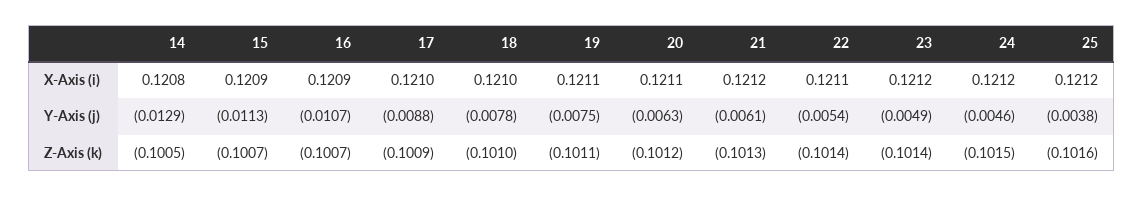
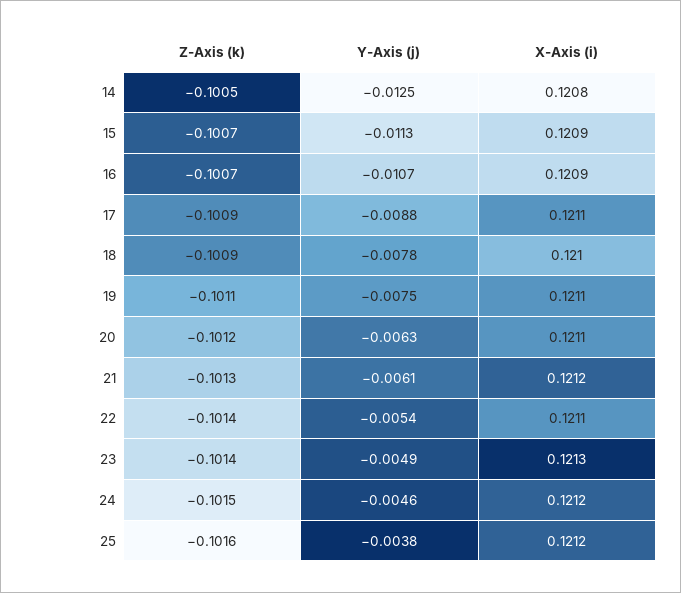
  {
    "14": {
      "X-Axis (i)": 0.1208,
-     "Y-Axis (j)": -0.0129,
+     "Y-Axis (j)": -0.0125,
      "Z-Axis (k)": -0.1005
    },
    "15": {
      "X-Axis (i)": 0.1209,
      "Y-Axis (j)": -0.0113,
      "Z-Axis (k)": -0.1007
    },
    "16": {
      "X-Axis (i)": 0.1209,
      "Y-Axis (j)": -0.0107,
      "Z-Axis (k)": -0.1007
    },
    "17": {
-     "X-Axis (i)": 0.121,
+     "X-Axis (i)": 0.1211,
      "Y-Axis (j)": -0.0088,
      "Z-Axis (k)": -0.1009
    },
    "18": {
      "X-Axis (i)": 0.121,
      "Y-Axis (j)": -0.0078,
-     "Z-Axis (k)": -0.101
+     "Z-Axis (k)": -0.1009
    },
    "19": {
      "X-Axis (i)": 0.1211,
      "Y-Axis (j)": -0.0075,
      "Z-Axis (k)": -0.1011
    },
    "20": {
      "X-Axis (i)": 0.1211,
      "Y-Axis (j)": -0.0063,
      "Z-Axis (k)": -0.1012
    },
    "21": {
      "X-Axis (i)": 0.1212,
      "Y-Axis (j)": -0.0061,
      "Z-Axis (k)": -0.1013
    },
    "22": {
      "X-Axis (i)": 0.1211,
      "Y-Axis (j)": -0.0054,
      "Z-Axis (k)": -0.1014
    },
    "23": {
-     "X-Axis (i)": 0.1212,
+     "X-Axis (i)": 0.1213,
      "Y-Axis (j)": -0.0049,
      "Z-Axis (k)": -0.1014
    },
    "24": {
      "X-Axis (i)": 0.1212,
      "Y-Axis (j)": -0.0046,
      "Z-Axis (k)": -0.1015
    },
    "25": {
      "X-Axis (i)": 0.1212,
      "Y-Axis (j)": -0.0038,
      "Z-Axis (k)": -0.1016
    }
  }

